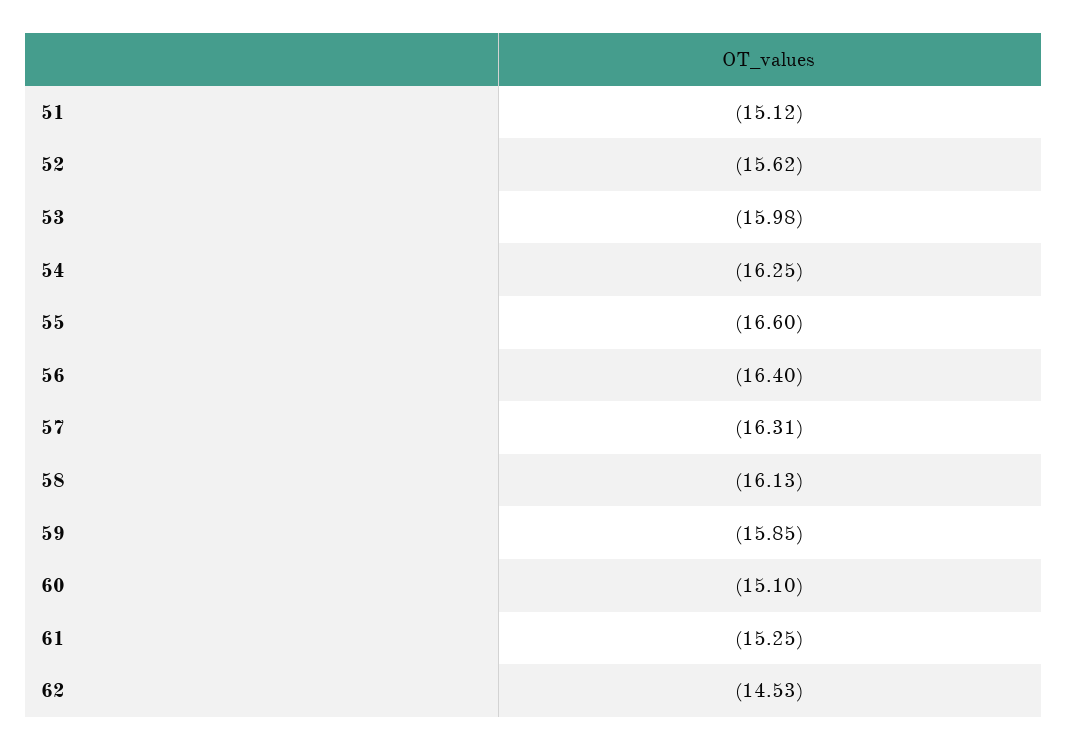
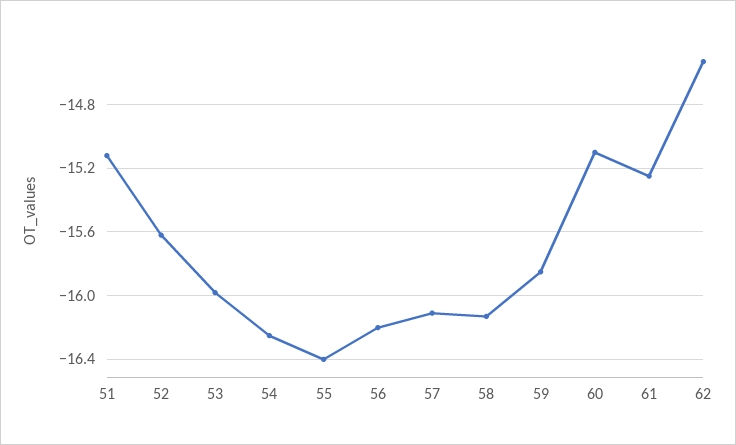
  {
    "51": -15.12,
    "52": -15.62,
    "53": -15.98,
    "54": -16.25,
-   "55": -16.6,
+   "55": -16.4,
-   "56": -16.4,
+   "56": -16.2,
-   "57": -16.31,
+   "57": -16.1,
    "58": -16.13,
    "59": -15.85,
    "60": -15.1,
    "61": -15.25,
    "62": -14.53
  }

